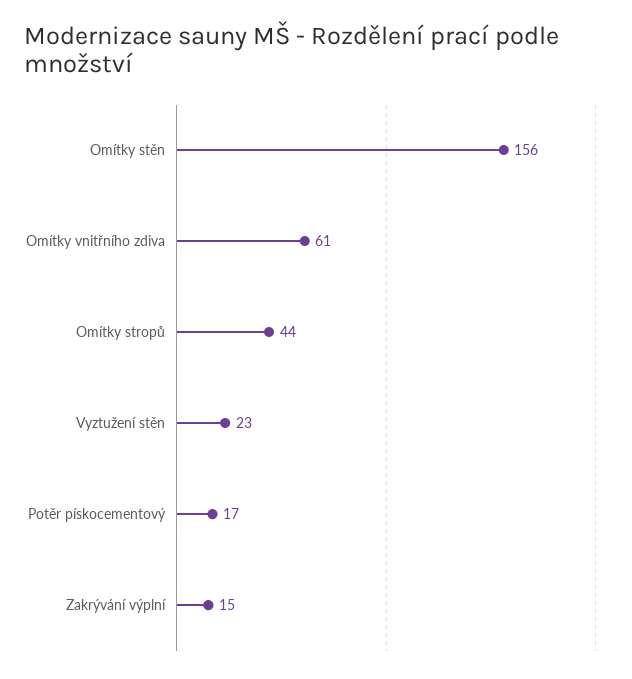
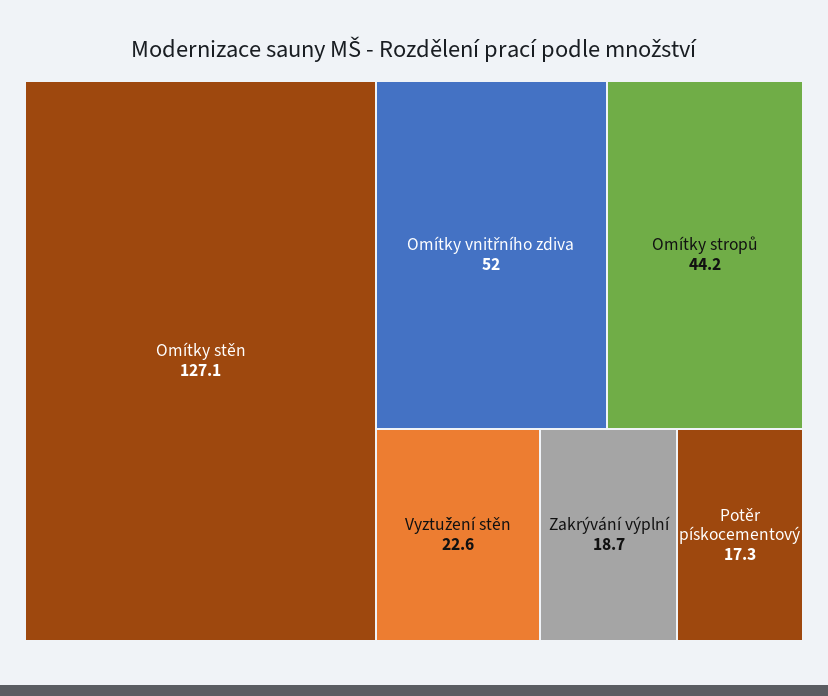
  {
-   "Omítky stěn": 156,
+   "Omítky stěn": 127.1,
-   "Omítky vnitřního zdiva": 61,
+   "Omítky vnitřního zdiva": 52,
    "Omítky stropů": 44.2,
    "Vyztužení stěn": 22.6,
    "Potěr pískocementový": 17.3,
-   "Zakrývání výplní": 15
+   "Zakrývání výplní": 18.7
  }

